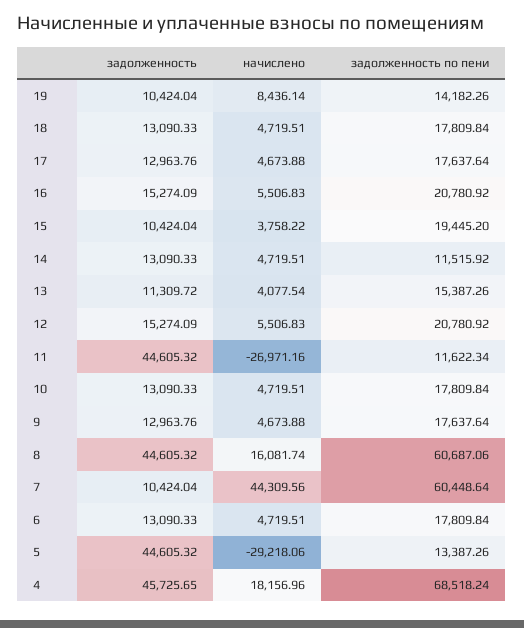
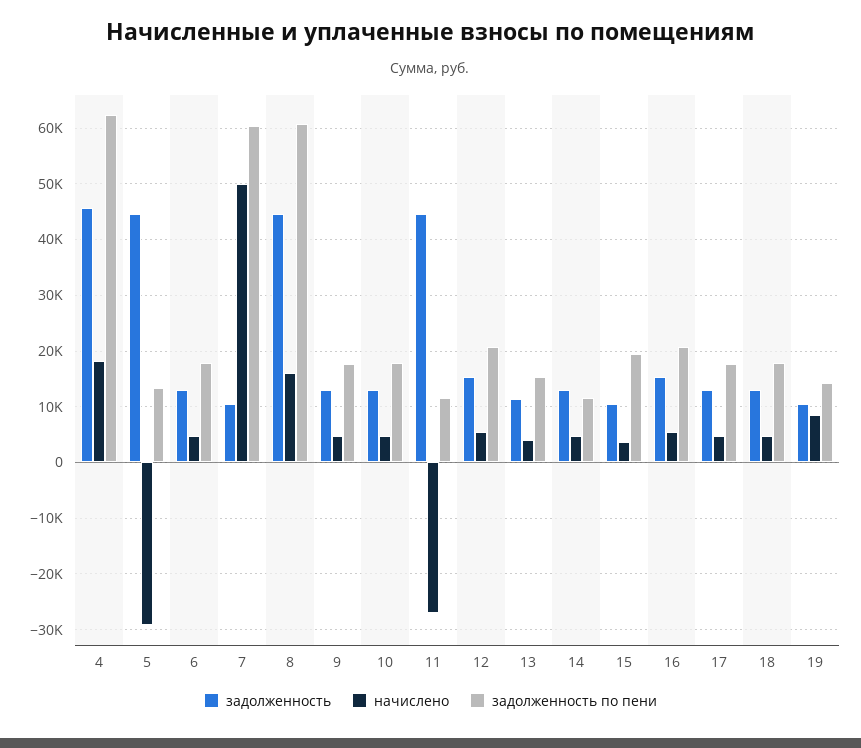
  {
    "задолженность": {
      "19": 10424.04,
      "18": 13090.33,
      "17": 12963.76,
      "16": 15274.09,
      "15": 10424.04,
      "14": 13090.33,
      "13": 11309.72,
      "12": 15274.09,
      "11": 44605.32,
      "10": 13090.33,
      "9": 12963.76,
      "8": 44605.32,
      "7": 10424.04,
      "6": 13090.33,
      "5": 44605.32,
      "4": 45725.65
    },
    "начислено": {
      "19": 8436.14,
      "18": 4719.51,
      "17": 4673.88,
      "16": 5506.83,
      "15": 3758.22,
      "14": 4719.51,
      "13": 4077.54,
      "12": 5506.83,
      "11": -26971.16,
      "10": 4719.51,
      "9": 4673.88,
      "8": 16081.74,
-     "7": 44309.56,
+     "7": 50000,
      "6": 4719.51,
      "5": -29218.06,
      "4": 18156.96
    },
    "задолженность по пени": {
      "19": 14182.26,
      "18": 17809.84,
      "17": 17637.64,
      "16": 20780.92,
      "15": 19445.2,
      "14": 11515.92,
      "13": 15387.26,
      "12": 20780.92,
      "11": 11622.34,
      "10": 17809.84,
      "9": 17637.64,
      "8": 60687.06,
      "7": 60448.64,
      "6": 17809.84,
      "5": 13387.26,
-     "4": 68518.24
+     "4": 62000
    }
  }

